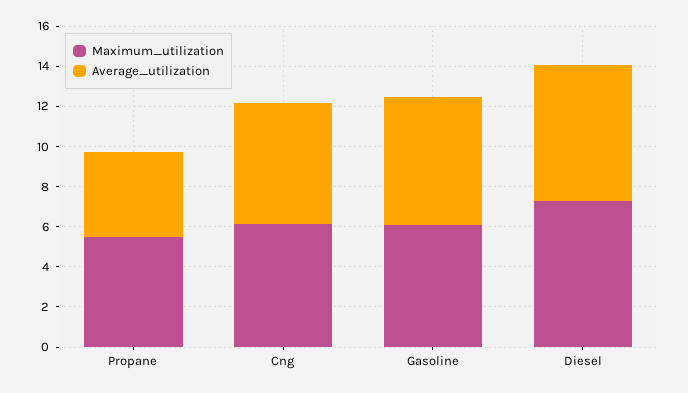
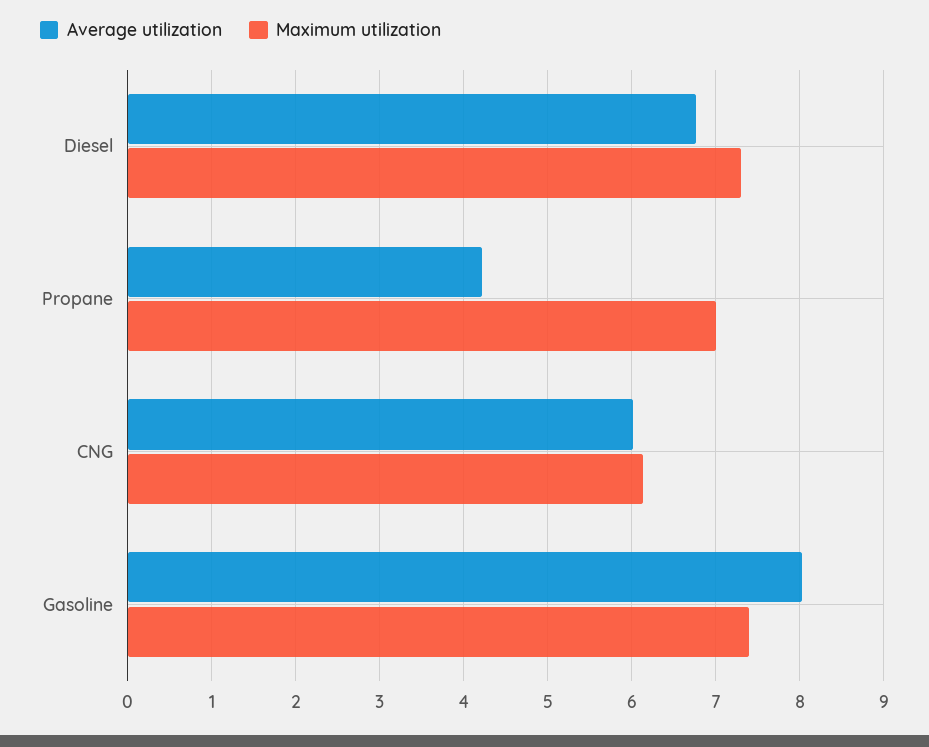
  {
    "Maximum_utilization": {
-     "Propane": 5.5,
+     "Propane": 7,
      "Cng": 6.1,
-     "Gasoline": 6,
+     "Gasoline": 7.4,
      "Diesel": 7.3
    },
    "Average_utilization": {
      "Propane": 4.2,
      "Cng": 6,
-     "Gasoline": 6.5,
+     "Gasoline": 8,
      "Diesel": 6.8
    }
  }

